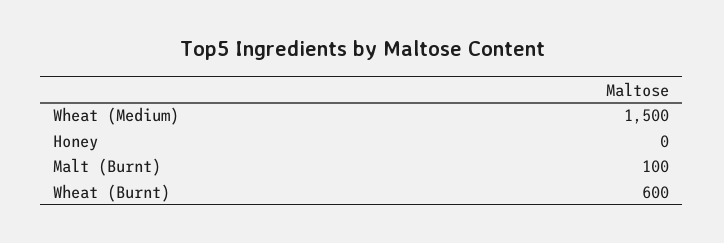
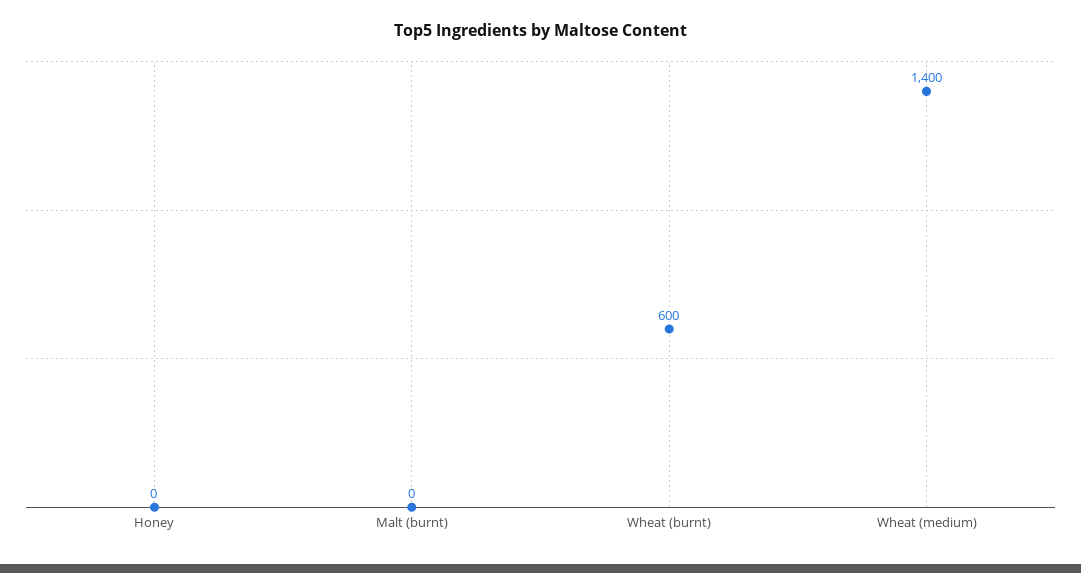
  {
-   "Wheat (Medium)": 1500,
+   "Wheat (Medium)": 1400,
    "Honey": 0,
-   "Malt (Burnt)": 100,
+   "Malt (Burnt)": 0,
    "Wheat (Burnt)": 600
  }

